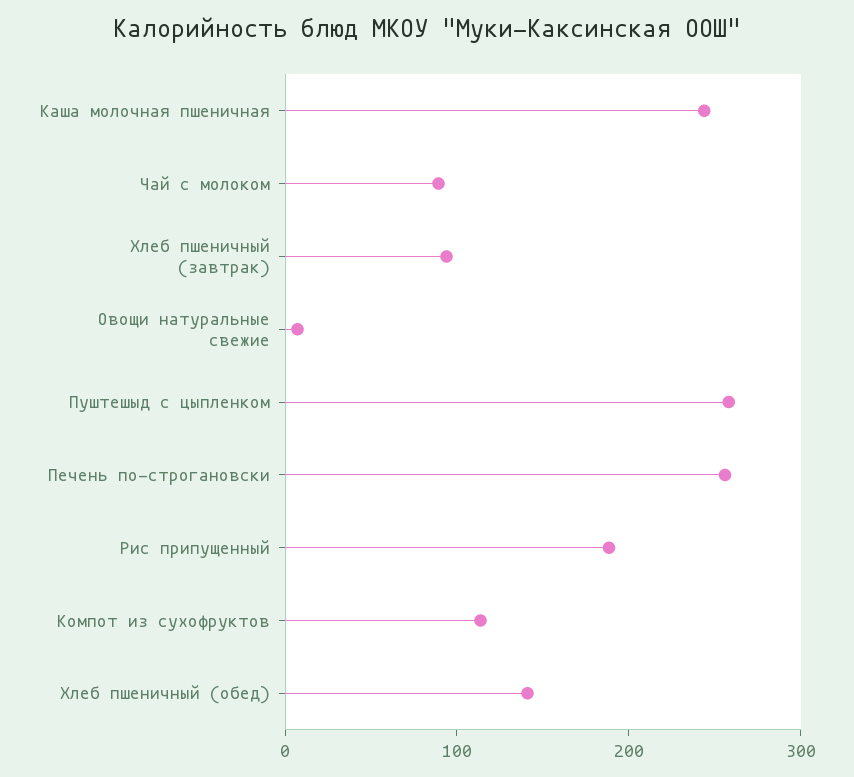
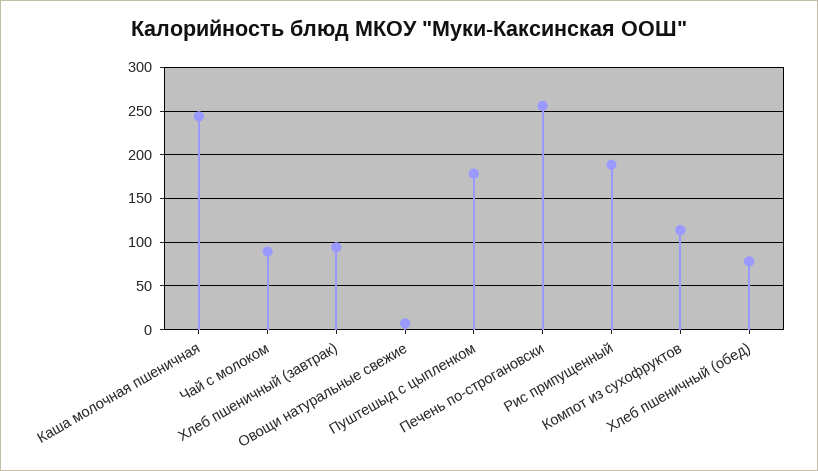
  {
    "Каша молочная пшеничная": 240,
    "Чай с молоком": 90,
    "Хлеб пшеничный (завтрак)": 90,
    "Овощи натуральные свежие": 10,
-   "Пуштешыд с цыпленком": 260,
+   "Пуштешыд с цыпленком": 180,
    "Печень по-строгановски": 260,
    "Рис припущенный": 190,
    "Компот из сухофруктов": 110,
-   "Хлеб пшеничный (обед)": 140
+   "Хлеб пшеничный (обед)": 80
  }

